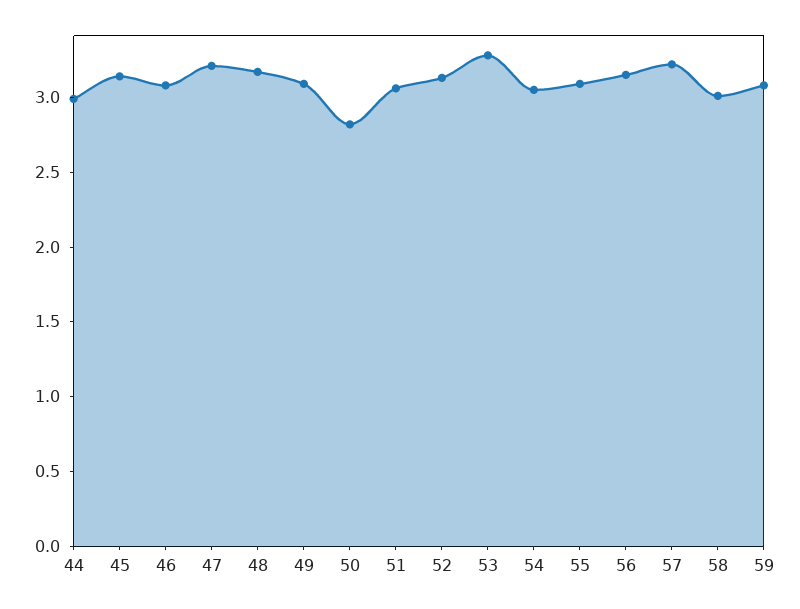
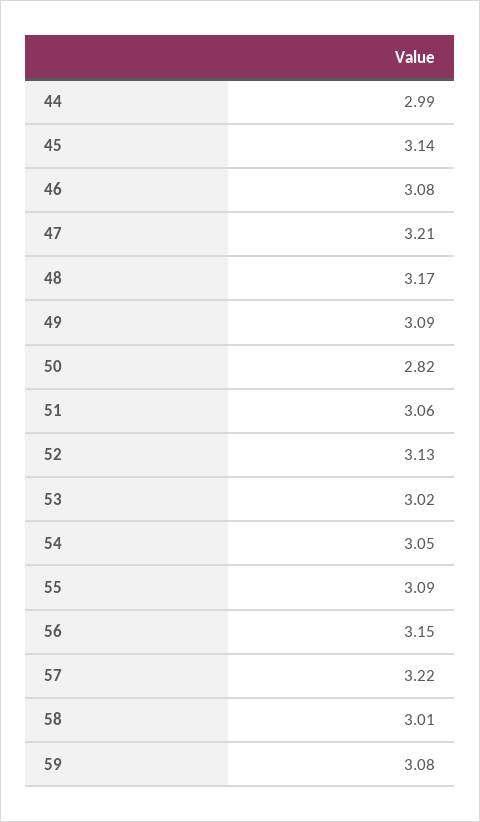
  {
    "44": 2.99,
    "45": 3.14,
    "46": 3.08,
    "47": 3.21,
    "48": 3.17,
    "49": 3.09,
    "50": 2.82,
    "51": 3.06,
    "52": 3.13,
-   "53": 3.3,
+   "53": 3.02,
    "54": 3.05,
    "55": 3.09,
    "56": 3.15,
    "57": 3.22,
    "58": 3.01,
    "59": 3.08
  }

